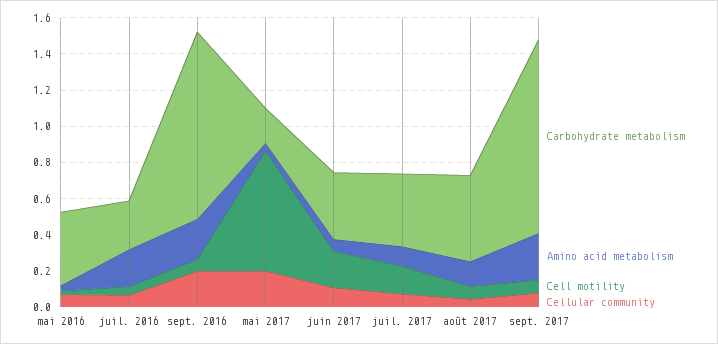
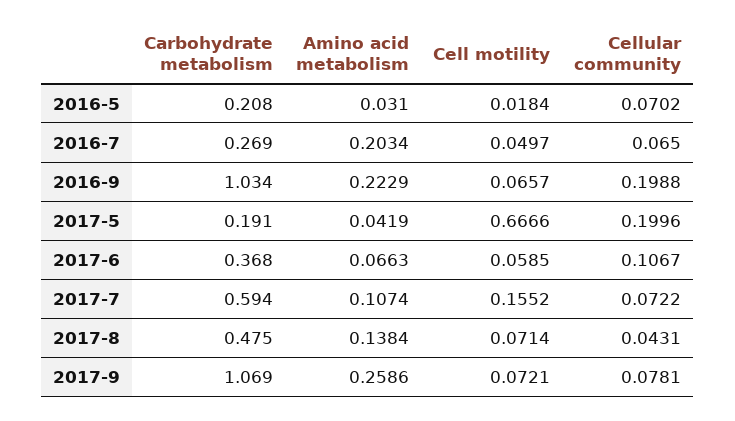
  {
    "Carbohydrate metabolism": {
-     "mai 2016": 0.4,
+     "mai 2016": 0.208,
      "juil. 2016": 0.269,
      "sept. 2016": 1.034,
      "mai 2017": 0.191,
      "juin 2017": 0.368,
-     "juil. 2017": 0.4,
+     "juil. 2017": 0.594,
      "août 2017": 0.475,
      "sept. 2017": 1.069
    },
    "Amino acid metabolism": {
      "mai 2016": 0.031,
      "juil. 2016": 0.2034,
      "sept. 2016": 0.2229,
      "mai 2017": 0.0419,
      "juin 2017": 0.0663,
      "juil. 2017": 0.1074,
      "août 2017": 0.1384,
      "sept. 2017": 0.2586
    },
    "Cell motility": {
      "mai 2016": 0.0184,
      "juil. 2016": 0.0497,
      "sept. 2016": 0.0657,
      "mai 2017": 0.6666,
-     "juin 2017": 0.2,
+     "juin 2017": 0.0585,
      "juil. 2017": 0.1552,
      "août 2017": 0.0714,
      "sept. 2017": 0.0721
    },
    "Cellular community": {
      "mai 2016": 0.0702,
      "juil. 2016": 0.065,
      "sept. 2016": 0.1988,
      "mai 2017": 0.1996,
      "juin 2017": 0.1067,
      "juil. 2017": 0.0722,
      "août 2017": 0.0431,
      "sept. 2017": 0.0781
    }
  }

